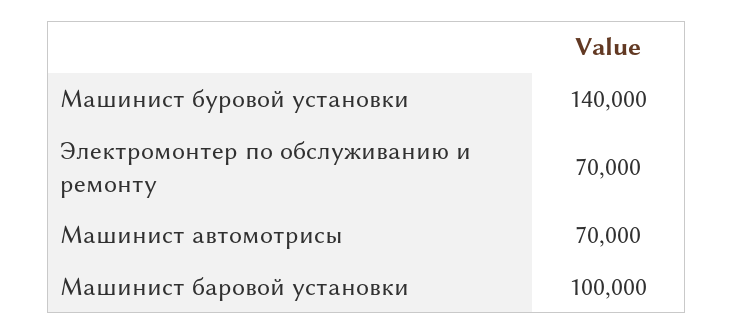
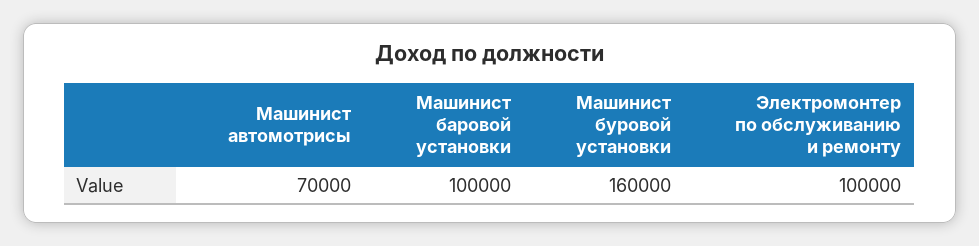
  {
-   "Машинист буровой установки": 140000,
+   "Машинист буровой установки": 160000,
-   "Электромонтер по обслуживанию и ремонту": 70000,
+   "Электромонтер по обслуживанию и ремонту": 100000,
    "Машинист автомотрисы": 70000,
    "Машинист баровой установки": 100000
  }

